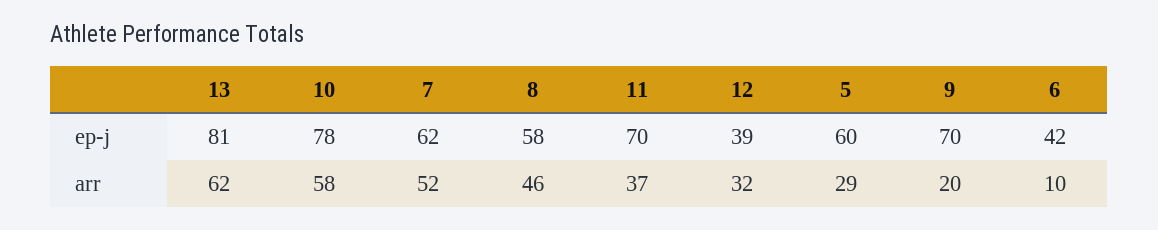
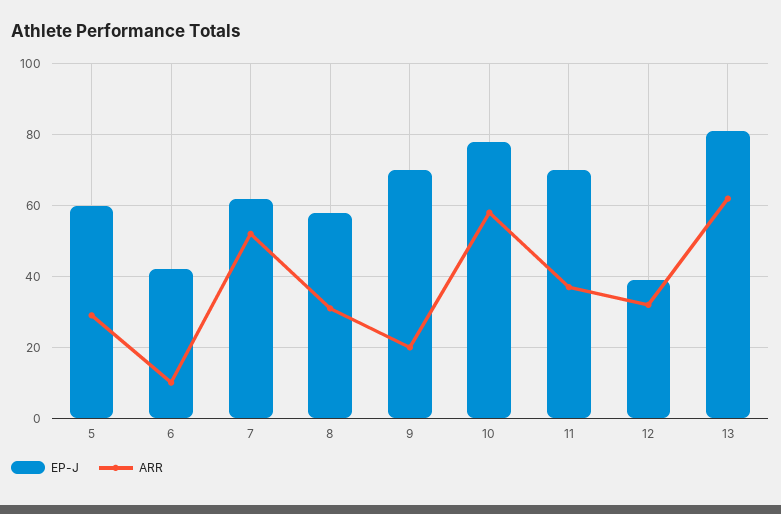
  {
    "ep-j": {
      "13": 81,
      "10": 78,
      "7": 62,
      "8": 58,
      "11": 70,
      "12": 39,
      "5": 60,
      "9": 70,
      "6": 42
    },
    "arr": {
      "13": 62,
      "10": 58,
      "7": 52,
-     "8": 46,
+     "8": 30,
      "11": 37,
      "12": 32,
      "5": 29,
      "9": 20,
      "6": 10
    }
  }

